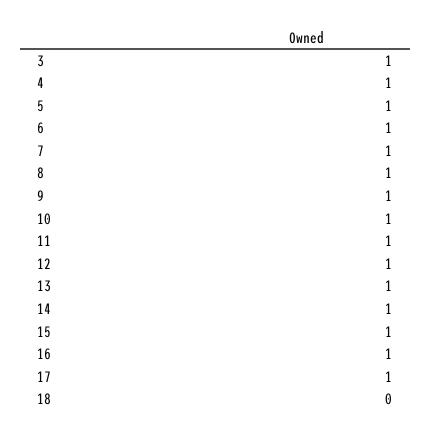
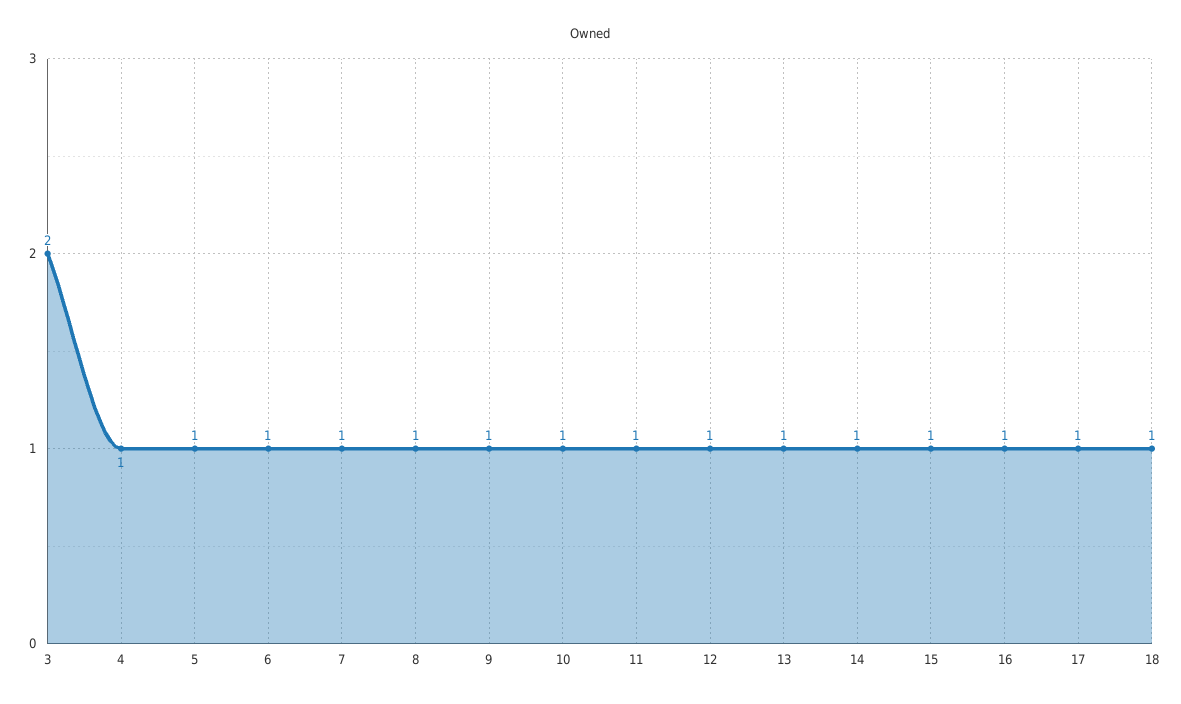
  {
-   "3": 1,
+   "3": 2,
    "4": 1,
    "5": 1,
    "6": 1,
    "7": 1,
    "8": 1,
    "9": 1,
    "10": 1,
    "11": 1,
    "12": 1,
    "13": 1,
    "14": 1,
    "15": 1,
    "16": 1,
    "17": 1,
-   "18": 0
+   "18": 1
  }

